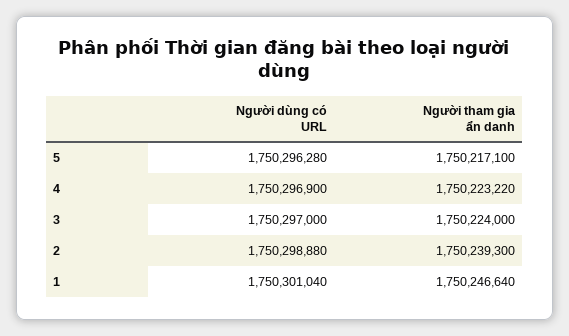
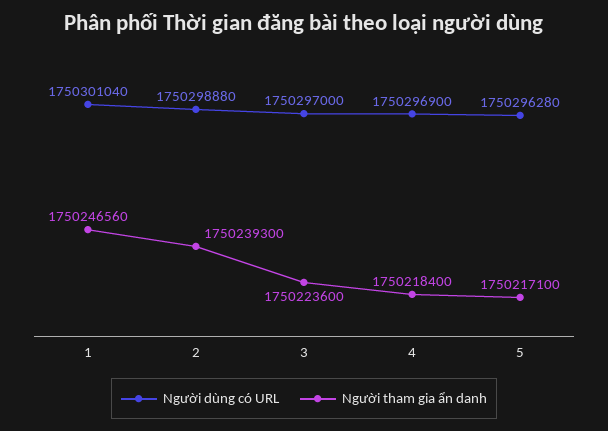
  {
    "Người dùng có URL": {
      "5": 1750296280,
      "4": 1750296900,
      "3": 1750297000,
      "2": 1750298880,
      "1": 1750301040
    },
    "Người tham gia ẩn danh": {
      "5": 1750217100,
-     "4": 1750223220,
+     "4": 1750218400,
-     "3": 1750224000,
+     "3": 1750223600,
      "2": 1750239300,
-     "1": 1750246640
+     "1": 1750246560
    }
  }

